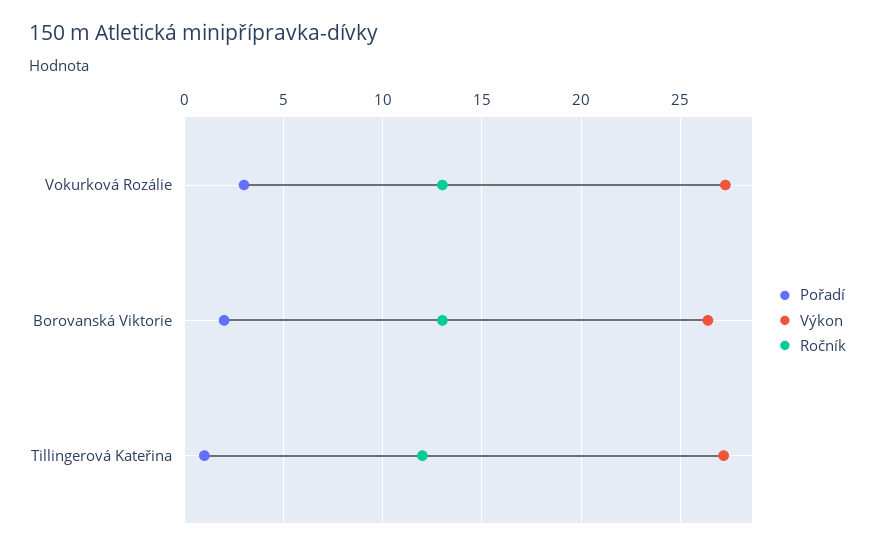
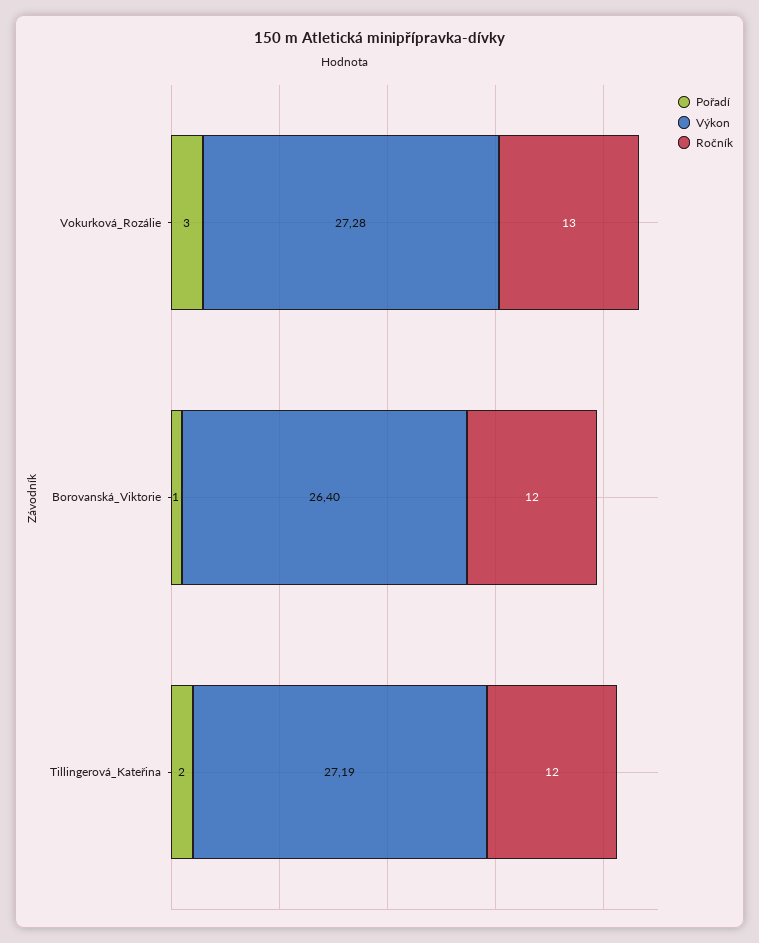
  {
    "Pořadí": {
      "Vokurková Rozálie": 3,
-     "Borovanská Viktorie": 2,
+     "Borovanská Viktorie": 1,
-     "Tillingerová Kateřina": 1
+     "Tillingerová Kateřina": 2
    },
    "Výkon": {
      "Vokurková Rozálie": 27.28,
      "Borovanská Viktorie": 26.4,
      "Tillingerová Kateřina": 27.19
    },
    "Ročník": {
      "Vokurková Rozálie": 13,
-     "Borovanská Viktorie": 13,
+     "Borovanská Viktorie": 12,
      "Tillingerová Kateřina": 12
    }
  }

